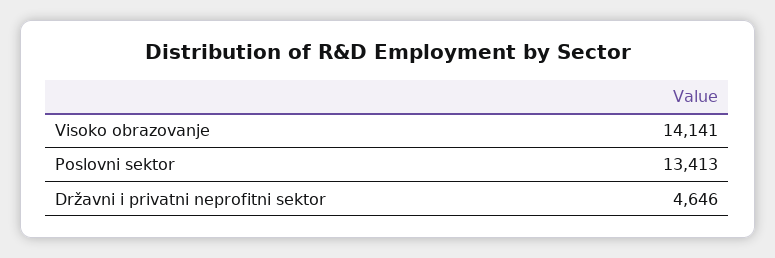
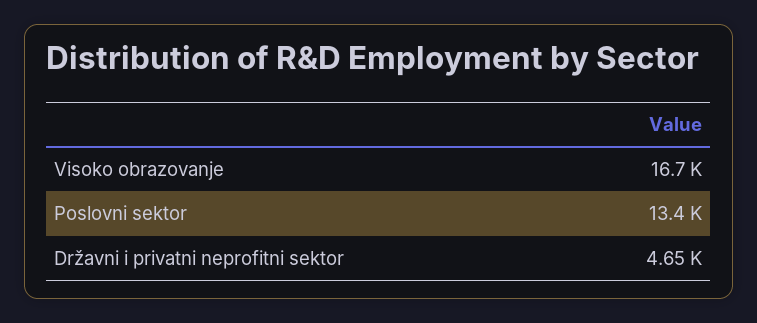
  {
-   "Visoko obrazovanje": 14141,
+   "Visoko obrazovanje": 16700,
    "Poslovni sektor": 13413,
    "Državni i privatni neprofitni sektor": 4646
  }

